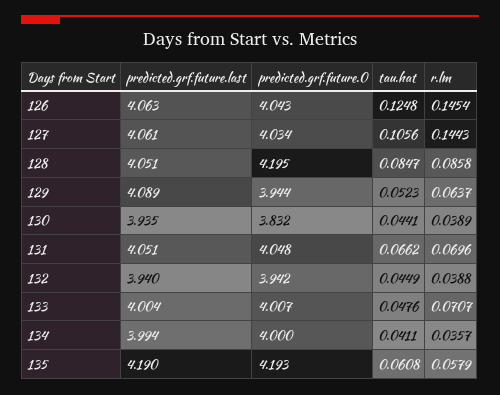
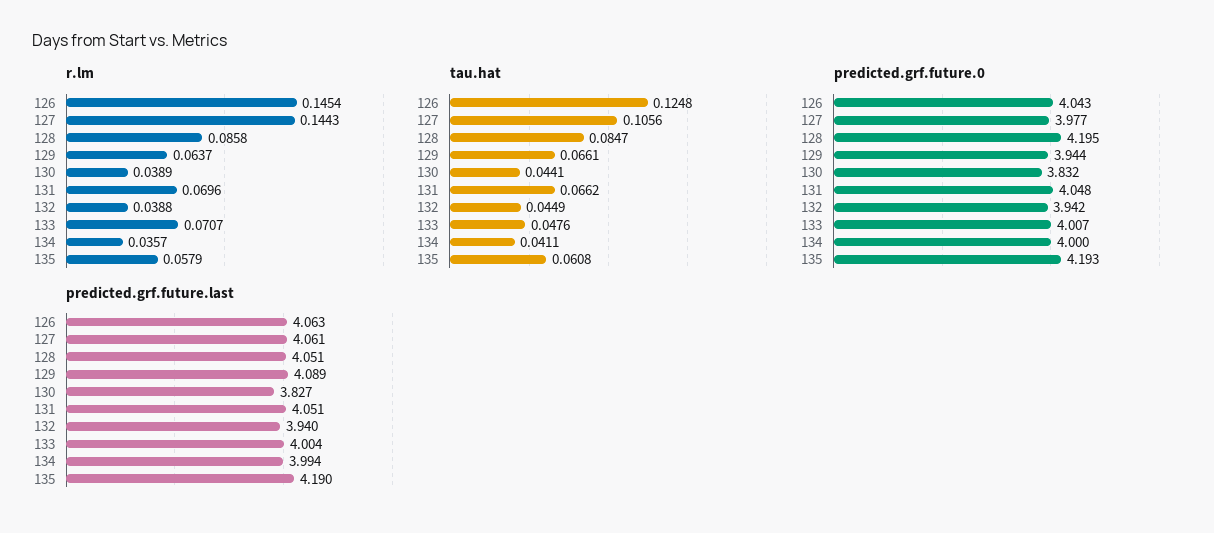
  {
    "predicted.grf.future.last": {
      "126": 4.063,
      "127": 4.061,
      "128": 4.051,
      "129": 4.089,
-     "130": 3.935,
+     "130": 3.827,
      "131": 4.051,
      "132": 3.94,
      "133": 4.004,
      "134": 3.994,
      "135": 4.19
    },
    "predicted.grf.future.0": {
      "126": 4.043,
-     "127": 4.034,
+     "127": 3.977,
      "128": 4.195,
      "129": 3.944,
      "130": 3.832,
      "131": 4.048,
      "132": 3.942,
      "133": 4.007,
      "134": 4,
      "135": 4.193
    },
    "tau.hat": {
      "126": 0.1248,
      "127": 0.1056,
      "128": 0.0847,
-     "129": 0.0523,
+     "129": 0.0661,
      "130": 0.0441,
      "131": 0.0662,
      "132": 0.0449,
      "133": 0.0476,
      "134": 0.0411,
      "135": 0.0608
    },
    "r.lm": {
      "126": 0.1454,
      "127": 0.1443,
      "128": 0.0858,
      "129": 0.0637,
      "130": 0.0389,
      "131": 0.0696,
      "132": 0.0388,
      "133": 0.0707,
      "134": 0.0357,
      "135": 0.0579
    }
  }

